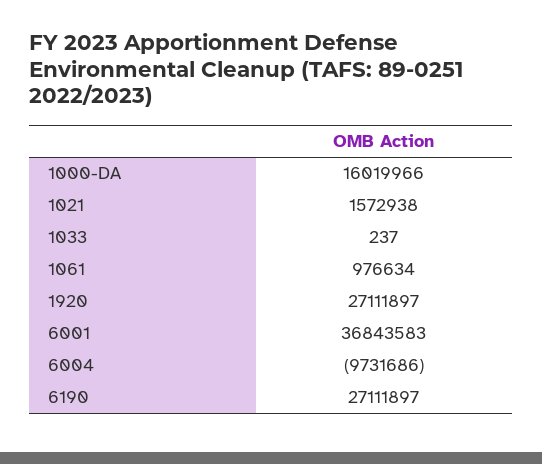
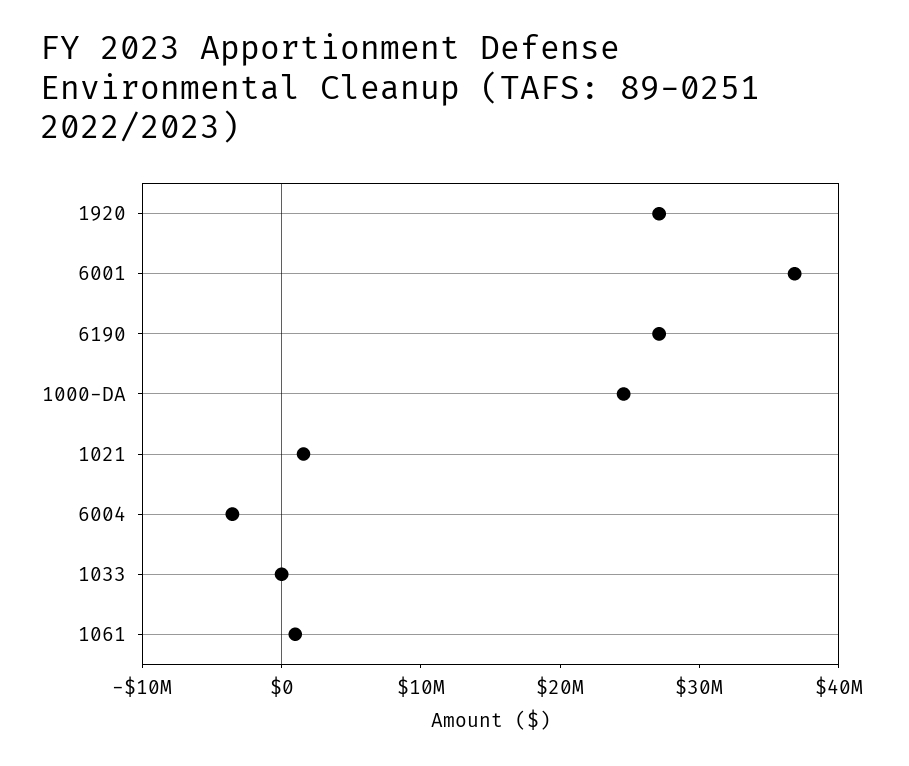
  {
-   "1000-DA": 16019966,
+   "1000-DA": 24000000,
    "1021": 1572938,
    "1033": 237,
    "1061": 976634,
    "1920": 27111897,
    "6001": 36843583,
-   "6004": -9731686,
+   "6004": -4000000,
    "6190": 27111897
  }

